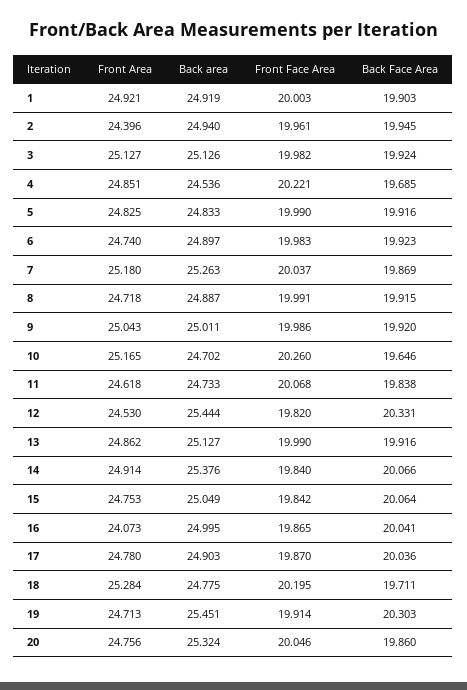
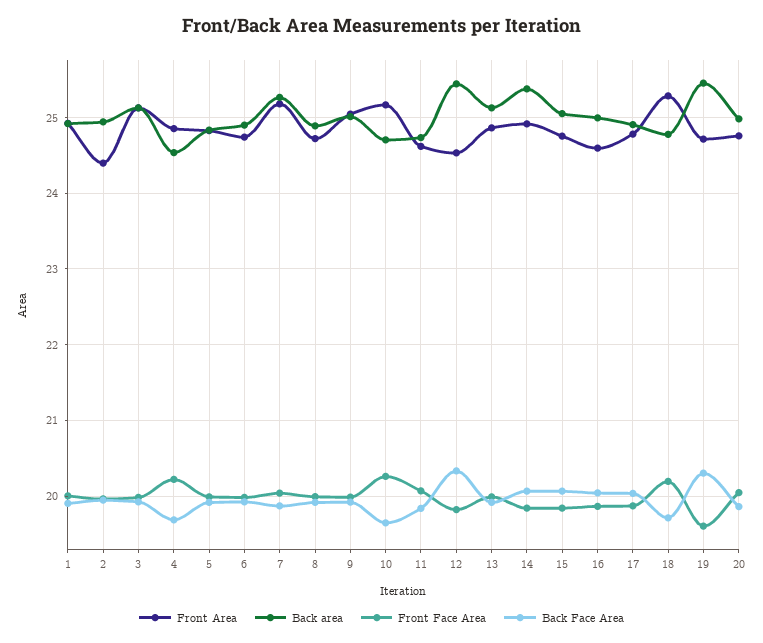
  {
    "Front Area": {
      "1": 24.921,
      "2": 24.396,
      "3": 25.127,
      "4": 24.851,
      "5": 24.825,
      "6": 24.74,
      "7": 25.18,
      "8": 24.718,
      "9": 25.043,
      "10": 25.165,
      "11": 24.618,
      "12": 24.53,
      "13": 24.862,
      "14": 24.914,
      "15": 24.753,
-     "16": 24.073,
+     "16": 24.6,
      "17": 24.78,
      "18": 25.284,
      "19": 24.713,
      "20": 24.756
    },
    "Back area": {
      "1": 24.919,
      "2": 24.94,
      "3": 25.126,
      "4": 24.536,
      "5": 24.833,
      "6": 24.897,
      "7": 25.263,
      "8": 24.887,
      "9": 25.011,
      "10": 24.702,
      "11": 24.733,
      "12": 25.444,
      "13": 25.127,
      "14": 25.376,
      "15": 25.049,
      "16": 24.995,
      "17": 24.903,
      "18": 24.775,
      "19": 25.451,
-     "20": 25.324
+     "20": 25
    },
    "Front Face Area": {
      "1": 20.003,
      "2": 19.961,
      "3": 19.982,
      "4": 20.221,
      "5": 19.99,
      "6": 19.983,
      "7": 20.037,
      "8": 19.991,
      "9": 19.986,
      "10": 20.26,
      "11": 20.068,
      "12": 19.82,
      "13": 19.99,
      "14": 19.84,
      "15": 19.842,
      "16": 19.865,
      "17": 19.87,
      "18": 20.195,
-     "19": 19.914,
+     "19": 19.6,
      "20": 20.046
    },
    "Back Face Area": {
      "1": 19.903,
      "2": 19.945,
      "3": 19.924,
      "4": 19.685,
      "5": 19.916,
      "6": 19.923,
      "7": 19.869,
      "8": 19.915,
      "9": 19.92,
      "10": 19.646,
      "11": 19.838,
      "12": 20.331,
      "13": 19.916,
      "14": 20.066,
      "15": 20.064,
      "16": 20.041,
      "17": 20.036,
      "18": 19.711,
      "19": 20.303,
      "20": 19.86
    }
  }

